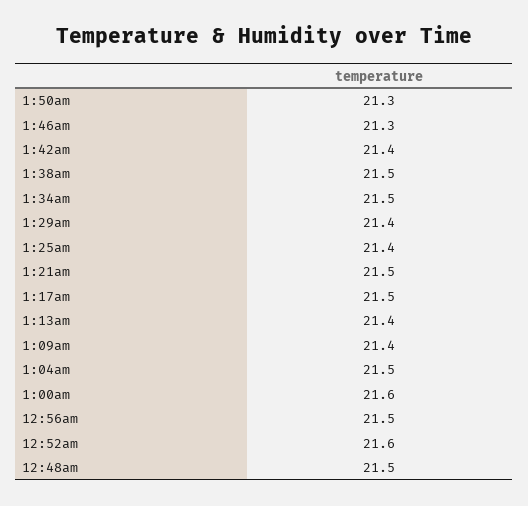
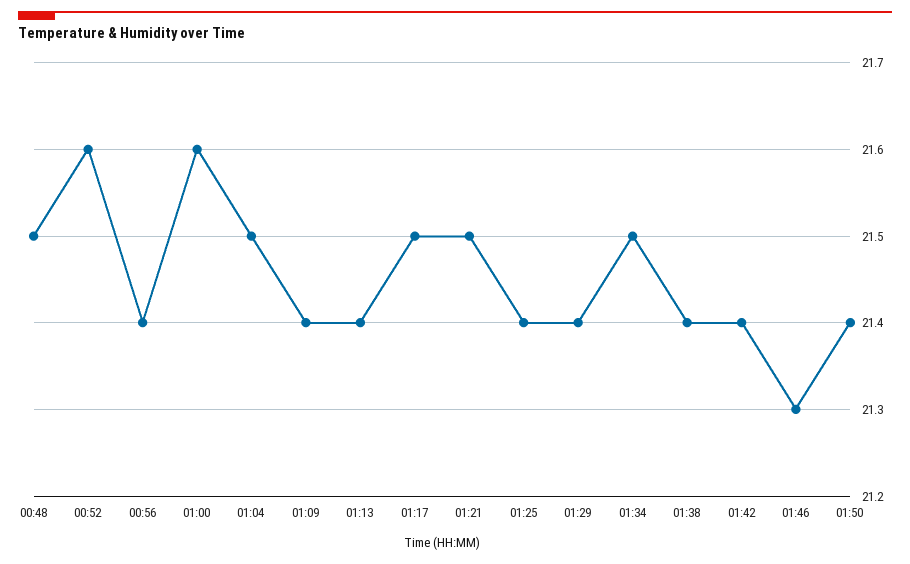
  {
-   "1:50am": 21.3,
+   "1:50am": 21.4,
    "1:46am": 21.3,
    "1:42am": 21.4,
-   "1:38am": 21.5,
+   "1:38am": 21.4,
    "1:34am": 21.5,
    "1:29am": 21.4,
    "1:25am": 21.4,
    "1:21am": 21.5,
    "1:17am": 21.5,
    "1:13am": 21.4,
    "1:09am": 21.4,
    "1:04am": 21.5,
    "1:00am": 21.6,
-   "12:56am": 21.5,
+   "12:56am": 21.4,
    "12:52am": 21.6,
    "12:48am": 21.5
  }

